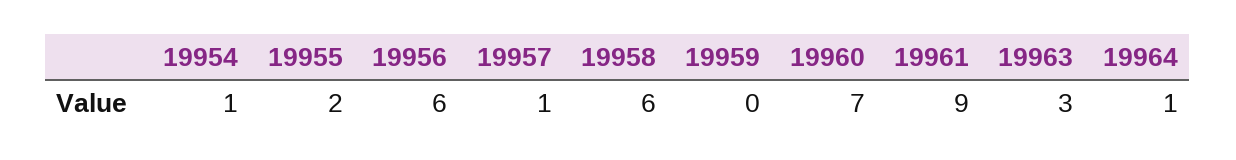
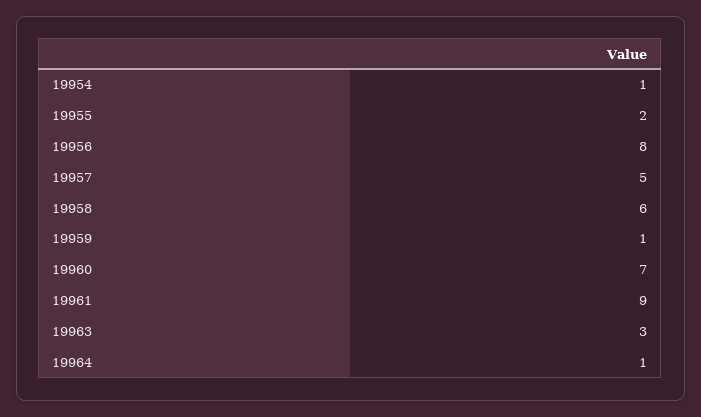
  {
    "19954": 1,
    "19955": 2,
-   "19956": 6,
+   "19956": 8,
-   "19957": 1,
+   "19957": 5,
    "19958": 6,
-   "19959": 0,
+   "19959": 1,
    "19960": 7,
    "19961": 9,
    "19963": 3,
    "19964": 1
  }

